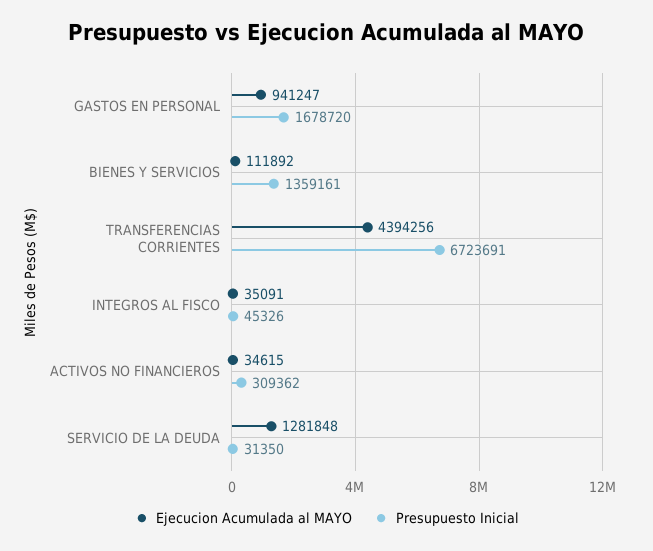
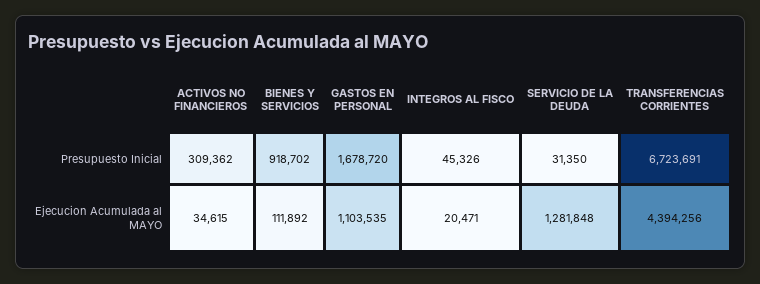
  {
    "Ejecucion Acumulada al MAYO": {
-     "GASTOS EN PERSONAL": 941247,
+     "GASTOS EN PERSONAL": 1103535,
      "BIENES Y SERVICIOS": 111892,
      "TRANSFERENCIAS CORRIENTES": 4394256,
-     "INTEGROS AL FISCO": 35091,
+     "INTEGROS AL FISCO": 20471,
      "ACTIVOS NO FINANCIEROS": 34615,
      "SERVICIO DE LA DEUDA": 1281848
    },
    "Presupuesto Inicial": {
      "GASTOS EN PERSONAL": 1678720,
-     "BIENES Y SERVICIOS": 1359161,
+     "BIENES Y SERVICIOS": 918702,
      "TRANSFERENCIAS CORRIENTES": 6723691,
      "INTEGROS AL FISCO": 45326,
      "ACTIVOS NO FINANCIEROS": 309362,
      "SERVICIO DE LA DEUDA": 31350
    }
  }

